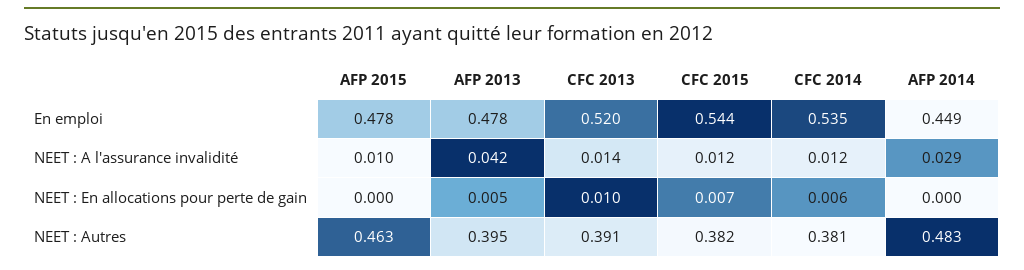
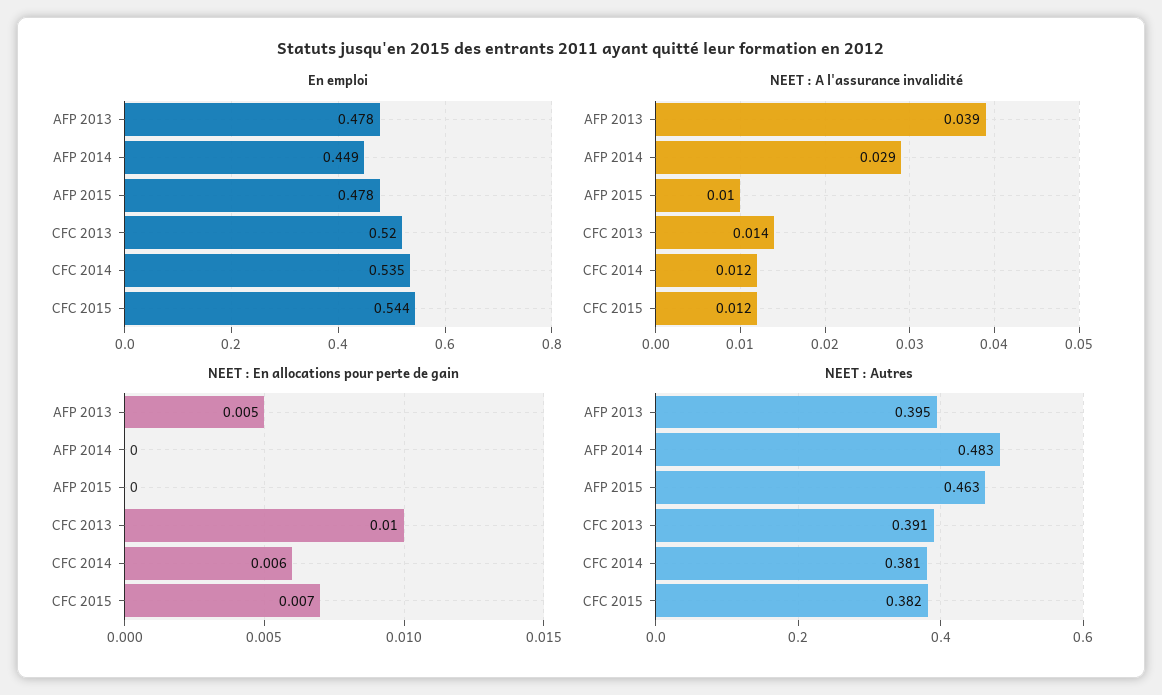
  {
    "En emploi": {
      "AFP 2015": 0.478,
      "AFP 2013": 0.478,
      "CFC 2013": 0.52,
      "CFC 2015": 0.544,
      "CFC 2014": 0.535,
      "AFP 2014": 0.449
    },
    "NEET : A l'assurance invalidité": {
      "AFP 2015": 0.01,
-     "AFP 2013": 0.042,
+     "AFP 2013": 0.039,
      "CFC 2013": 0.014,
      "CFC 2015": 0.012,
      "CFC 2014": 0.012,
      "AFP 2014": 0.029
    },
    "NEET : En allocations pour perte de gain": {
      "AFP 2015": 0,
      "AFP 2013": 0.005,
      "CFC 2013": 0.01,
      "CFC 2015": 0.007,
      "CFC 2014": 0.006,
      "AFP 2014": 0
    },
    "NEET : Autres": {
      "AFP 2015": 0.463,
      "AFP 2013": 0.395,
      "CFC 2013": 0.391,
      "CFC 2015": 0.382,
      "CFC 2014": 0.381,
      "AFP 2014": 0.483
    }
  }

